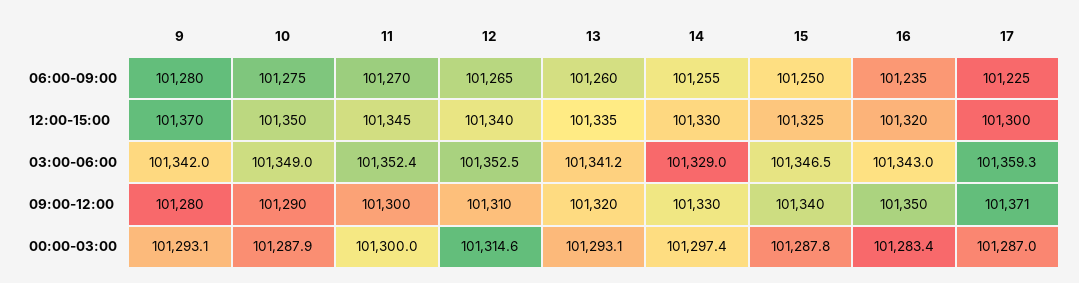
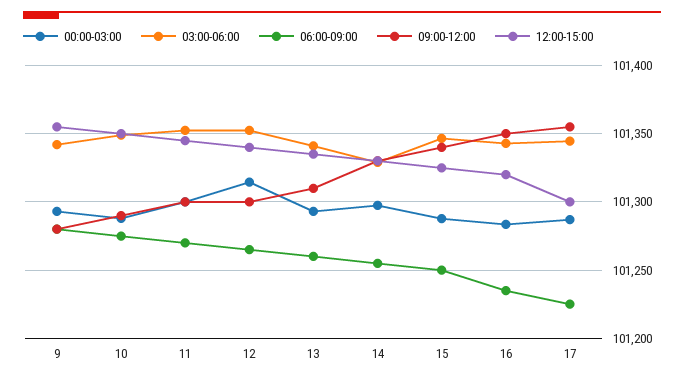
  {
    "06:00-09:00": {
      "9": 101280,
      "10": 101275,
      "11": 101270,
      "12": 101265,
      "13": 101260,
      "14": 101255,
      "15": 101250,
      "16": 101235,
      "17": 101225
    },
    "12:00-15:00": {
-     "9": 101370,
+     "9": 101355,
      "10": 101350,
      "11": 101345,
      "12": 101340,
      "13": 101335,
      "14": 101330,
      "15": 101325,
      "16": 101320,
      "17": 101300
    },
    "03:00-06:00": {
      "9": 101342,
      "10": 101349,
      "11": 101352.4,
      "12": 101352.5,
      "13": 101341.2,
      "14": 101329,
      "15": 101346.5,
      "16": 101343,
-     "17": 101359.3
+     "17": 101345
    },
    "09:00-12:00": {
      "9": 101280,
      "10": 101290,
      "11": 101300,
-     "12": 101310,
+     "12": 101300,
-     "13": 101320,
+     "13": 101310,
      "14": 101330,
      "15": 101340,
      "16": 101350,
-     "17": 101371
+     "17": 101355
    },
    "00:00-03:00": {
      "9": 101293.1,
      "10": 101287.9,
      "11": 101300,
      "12": 101314.6,
      "13": 101293.1,
      "14": 101297.4,
      "15": 101287.8,
      "16": 101283.4,
      "17": 101287
    }
  }

